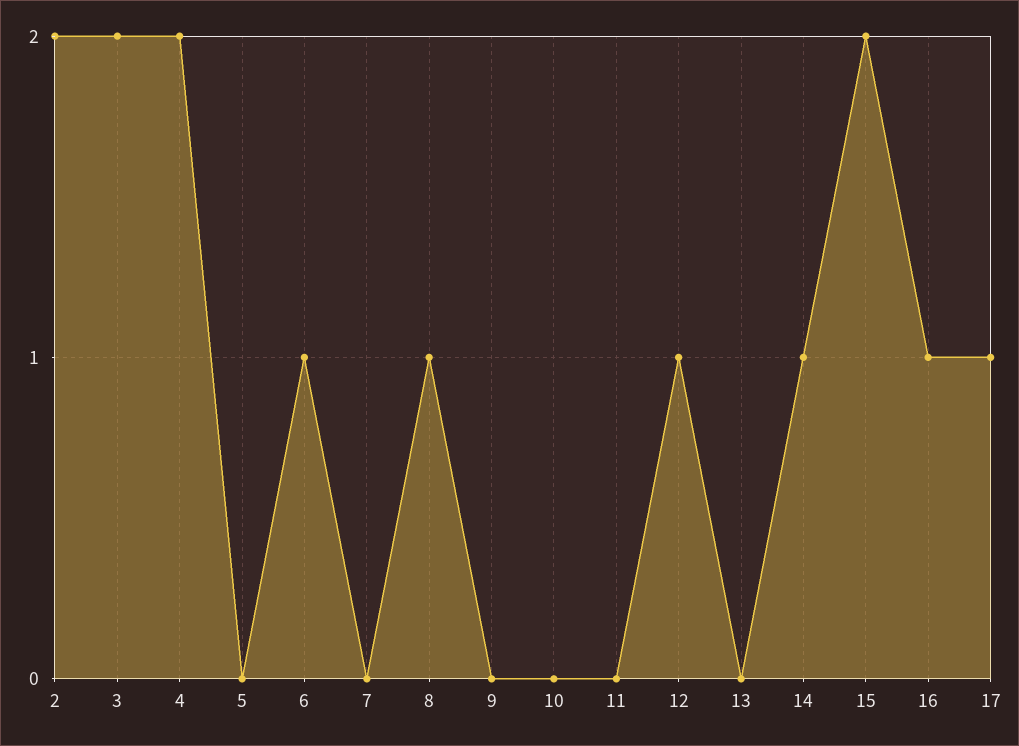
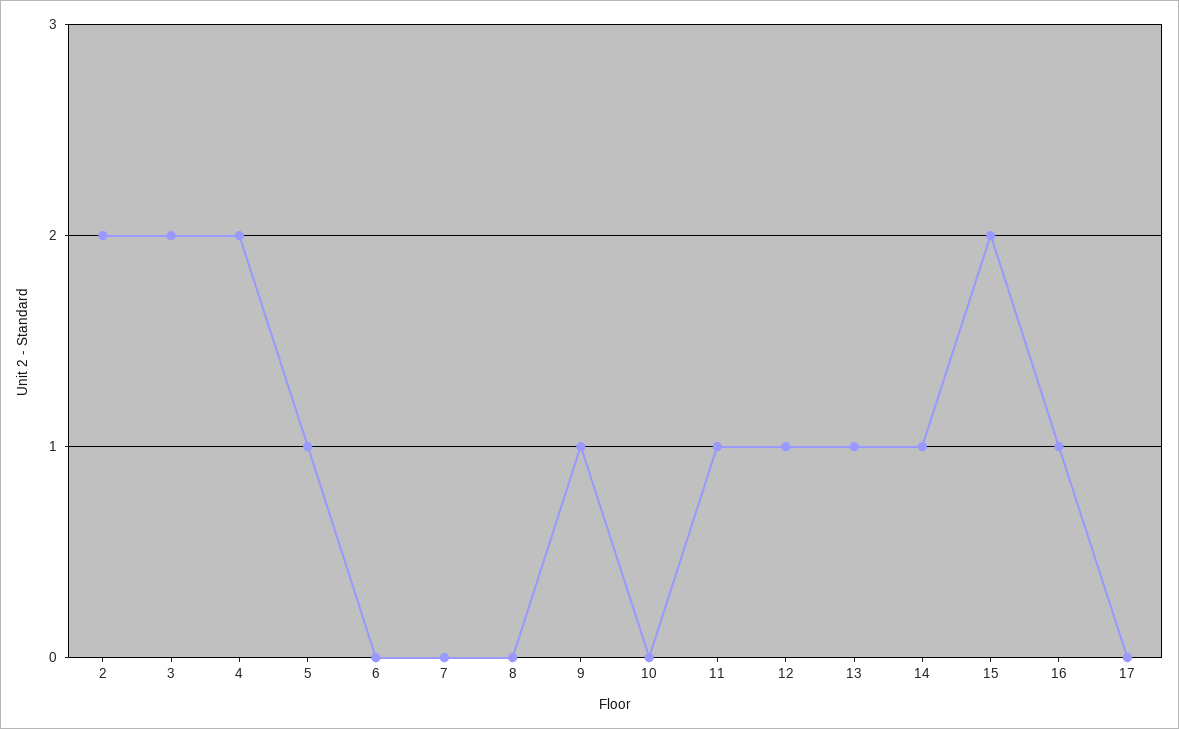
  {
    "2": 2,
    "3": 2,
    "4": 2,
-   "5": 0,
+   "5": 1,
-   "6": 1,
+   "6": 0,
    "7": 0,
-   "8": 1,
+   "8": 0,
-   "9": 0,
+   "9": 1,
    "10": 0,
-   "11": 0,
+   "11": 1,
    "12": 1,
-   "13": 0,
+   "13": 1,
    "14": 1,
    "15": 2,
    "16": 1,
-   "17": 1
+   "17": 0
  }

